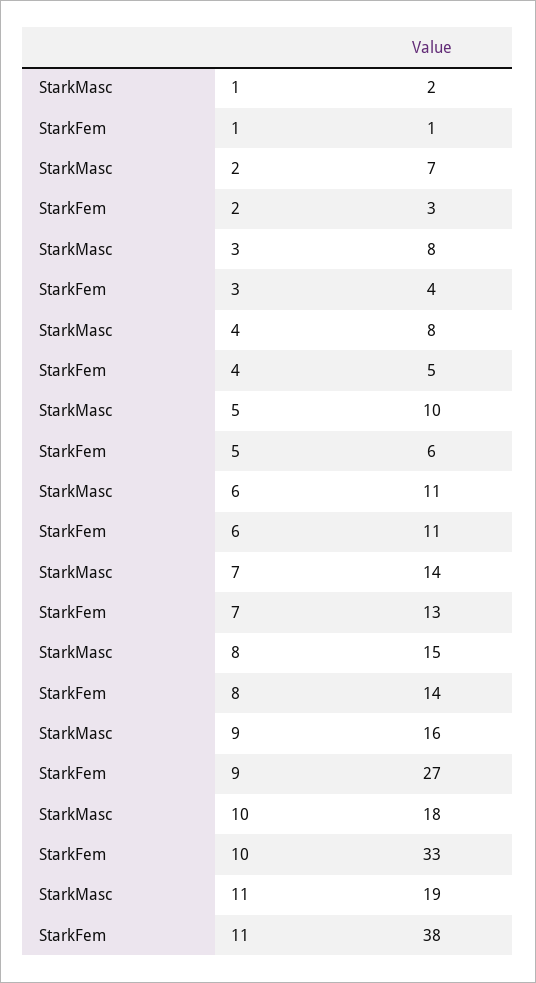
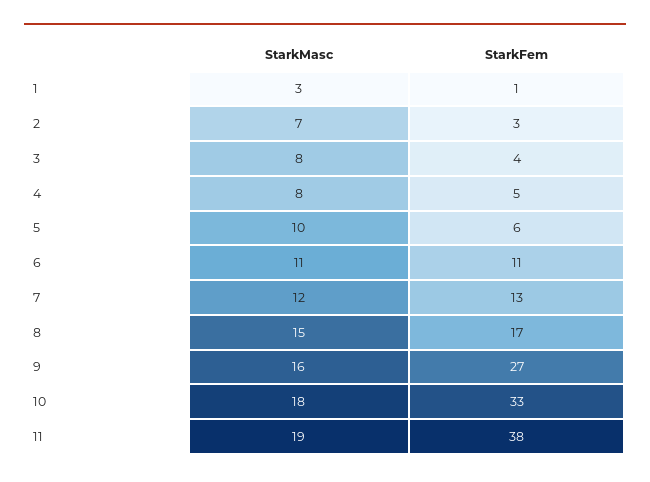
  {
    "StarkMasc": {
-     "1": 2,
+     "1": 3,
      "2": 7,
      "3": 8,
      "4": 8,
      "5": 10,
      "6": 11,
-     "7": 14,
+     "7": 12,
      "8": 15,
      "9": 16,
      "10": 18,
      "11": 19
    },
    "StarkFem": {
      "1": 1,
      "2": 3,
      "3": 4,
      "4": 5,
      "5": 6,
      "6": 11,
      "7": 13,
-     "8": 14,
+     "8": 17,
      "9": 27,
      "10": 33,
      "11": 38
    }
  }

